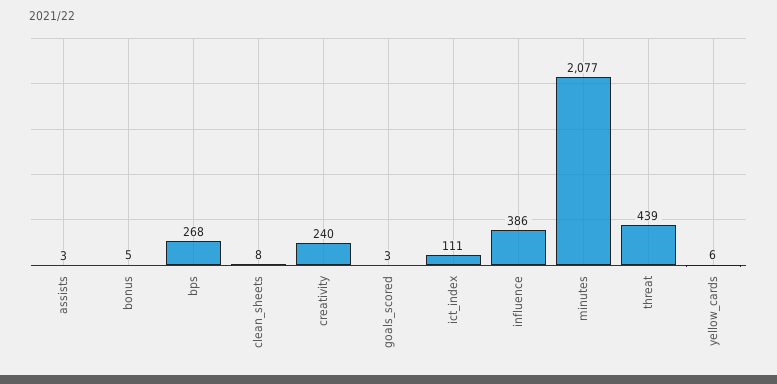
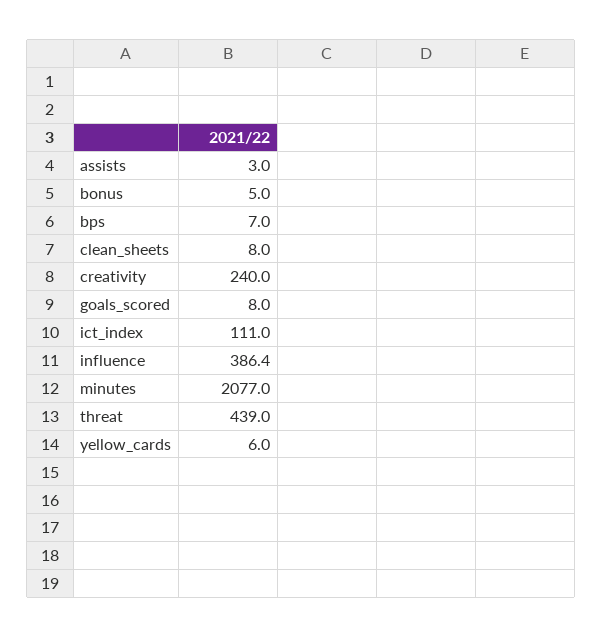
  {
    "assists": 3,
    "bonus": 5,
-   "bps": 268,
+   "bps": 7,
    "clean_sheets": 8,
    "creativity": 240,
-   "goals_scored": 3,
+   "goals_scored": 8,
    "ict_index": 111,
    "influence": 386.4,
    "minutes": 2077,
    "threat": 439,
    "yellow_cards": 6
  }

